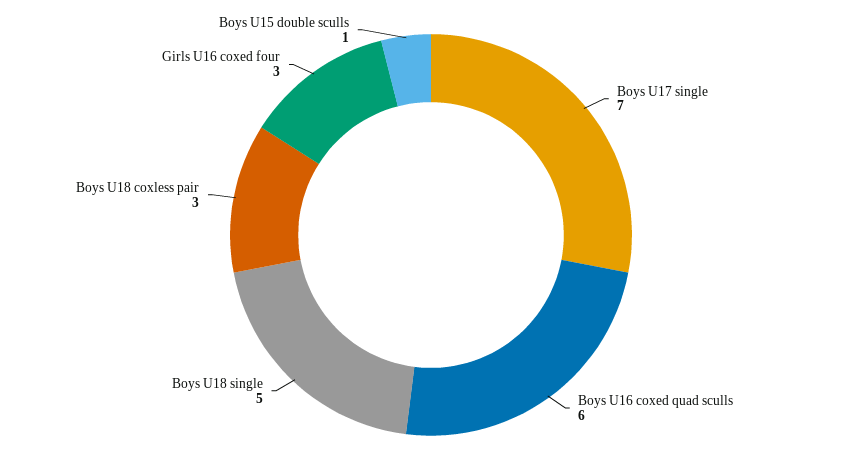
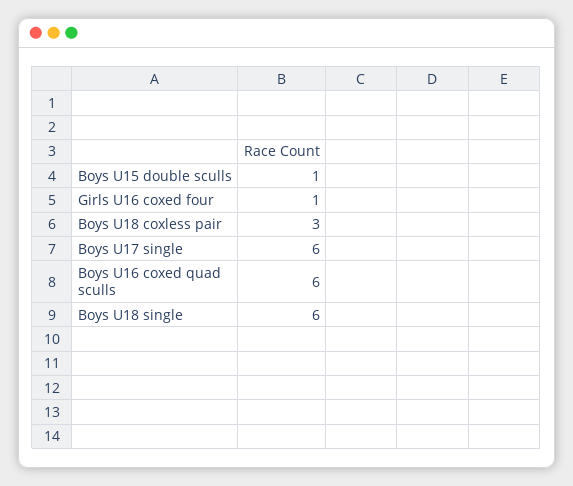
  {
-   "Boys U17 single": 7,
+   "Boys U17 single": 6,
    "Boys U16 coxed quad sculls": 6,
-   "Boys U18 single": 5,
+   "Boys U18 single": 6,
    "Boys U18 coxless pair": 3,
-   "Girls U16 coxed four": 3,
+   "Girls U16 coxed four": 1,
    "Boys U15 double sculls": 1
  }

